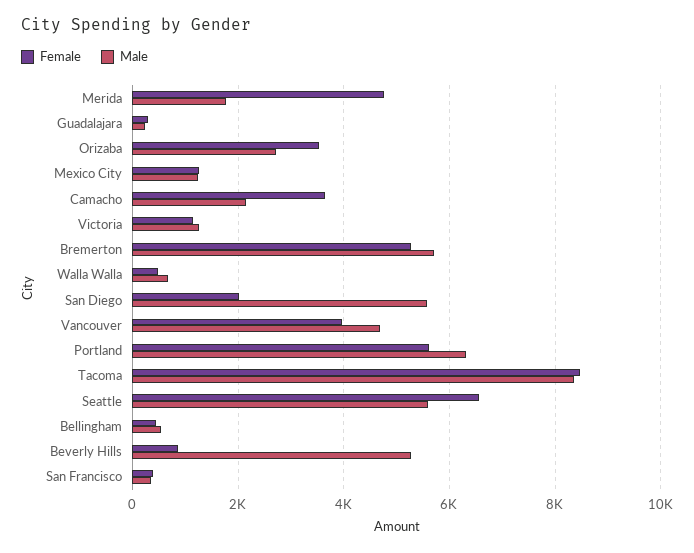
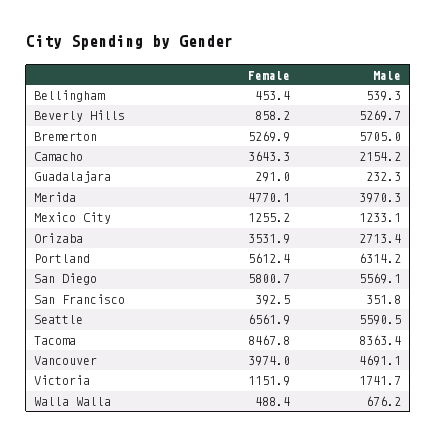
  {
    "Female": {
      "Merida": 4770.1,
      "Guadalajara": 291,
      "Orizaba": 3531.9,
      "Mexico City": 1255.2,
      "Camacho": 3643.3,
      "Victoria": 1151.9,
      "Bremerton": 5269.9,
      "Walla Walla": 488.4,
-     "San Diego": 2000,
+     "San Diego": 5800.7,
      "Vancouver": 3974,
      "Portland": 5612.4,
      "Tacoma": 8467.8,
      "Seattle": 6561.9,
      "Bellingham": 453.4,
      "Beverly Hills": 858.2,
      "San Francisco": 392.5
    },
    "Male": {
-     "Merida": 1800,
+     "Merida": 3970.3,
      "Guadalajara": 232.3,
      "Orizaba": 2713.4,
      "Mexico City": 1233.1,
      "Camacho": 2154.2,
-     "Victoria": 1200,
+     "Victoria": 1741.7,
      "Bremerton": 5705,
      "Walla Walla": 676.2,
      "San Diego": 5569.1,
      "Vancouver": 4691.1,
      "Portland": 6314.2,
      "Tacoma": 8363.4,
      "Seattle": 5590.5,
      "Bellingham": 539.3,
      "Beverly Hills": 5269.7,
      "San Francisco": 351.8
    }
  }

